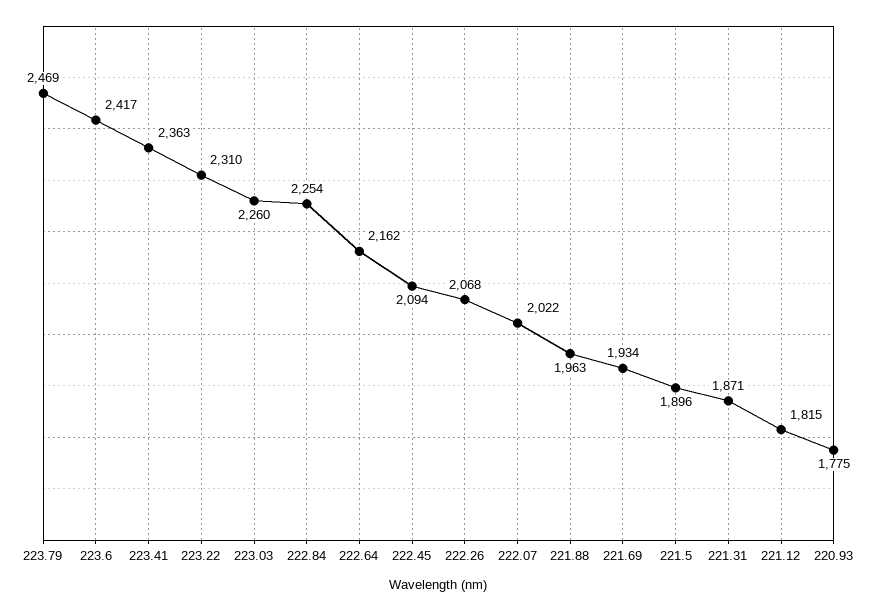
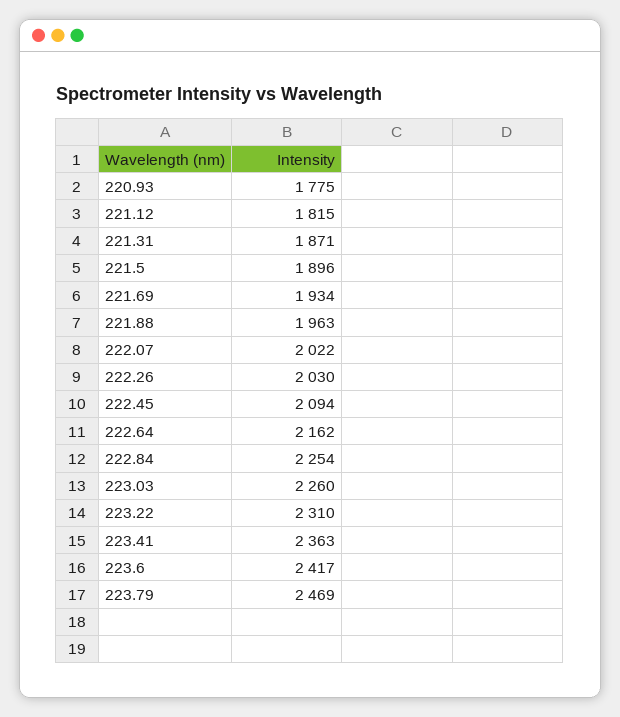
  {
    "223.79": 2469,
    "223.6": 2417,
    "223.41": 2363,
    "223.22": 2310,
    "223.03": 2260,
    "222.84": 2254,
    "222.64": 2162,
    "222.45": 2094,
-   "222.26": 2068,
+   "222.26": 2030,
    "222.07": 2022,
    "221.88": 1963,
    "221.69": 1934,
    "221.5": 1896,
    "221.31": 1871,
    "221.12": 1815,
    "220.93": 1775
  }

